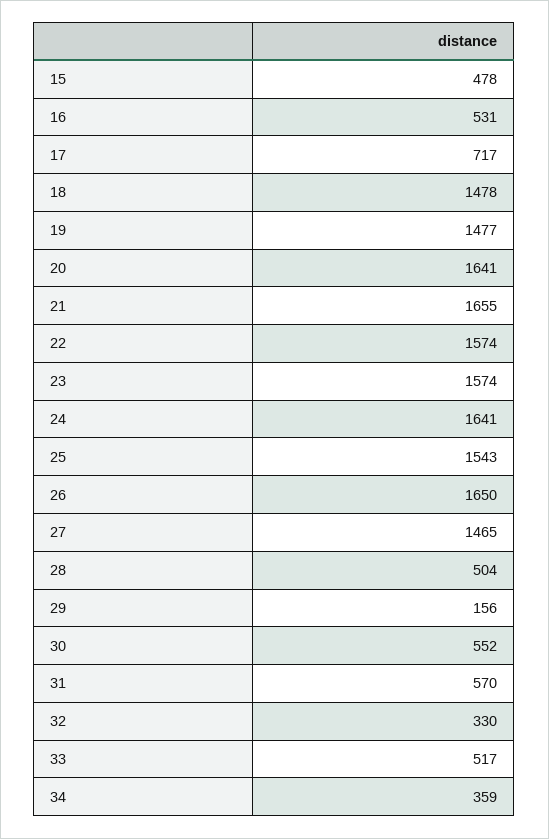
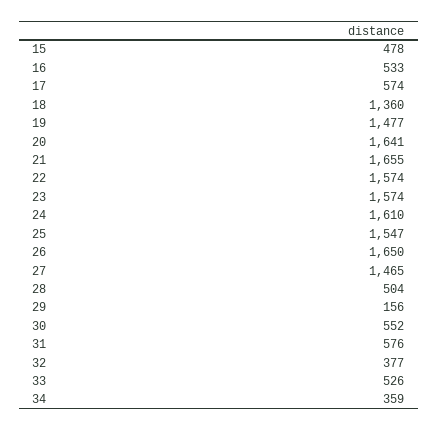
  {
    "15": 478,
-   "16": 531,
+   "16": 533,
-   "17": 717,
+   "17": 574,
-   "18": 1478,
+   "18": 1360,
    "19": 1477,
    "20": 1641,
    "21": 1655,
    "22": 1574,
    "23": 1574,
-   "24": 1641,
+   "24": 1610,
-   "25": 1543,
+   "25": 1547,
    "26": 1650,
    "27": 1465,
    "28": 504,
    "29": 156,
    "30": 552,
-   "31": 570,
+   "31": 576,
-   "32": 330,
+   "32": 377,
-   "33": 517,
+   "33": 526,
    "34": 359
  }

